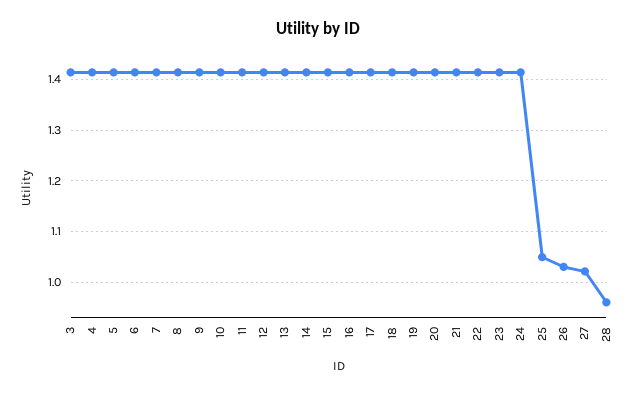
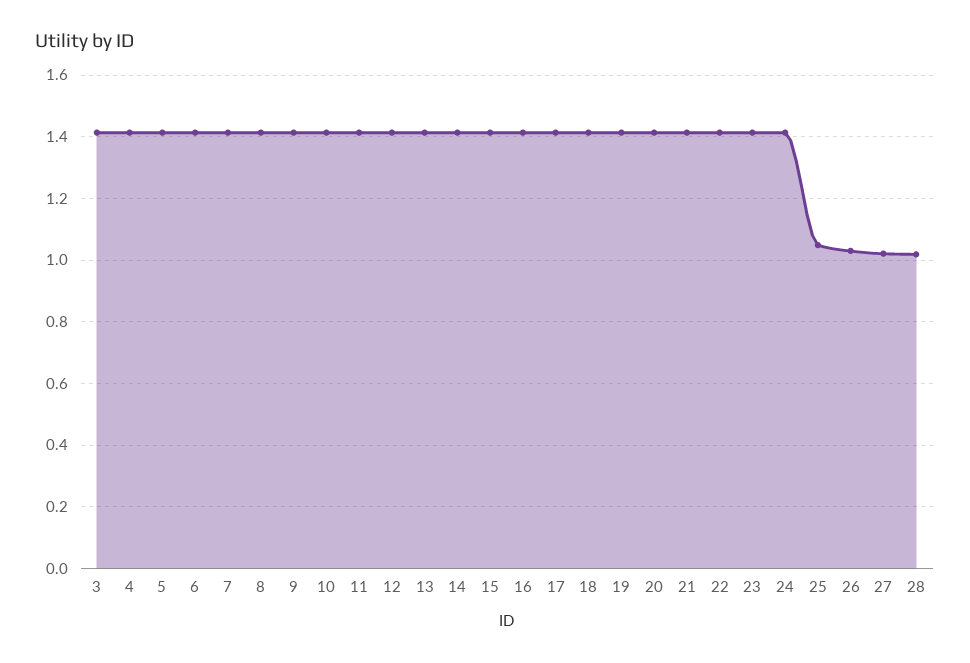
  {
    "3": 1.42,
    "4": 1.42,
    "5": 1.42,
    "6": 1.42,
    "7": 1.42,
    "8": 1.42,
    "9": 1.42,
    "10": 1.42,
    "11": 1.42,
    "12": 1.42,
    "13": 1.42,
    "14": 1.42,
    "15": 1.42,
    "16": 1.42,
    "17": 1.42,
    "18": 1.42,
    "19": 1.42,
    "20": 1.42,
    "21": 1.42,
    "22": 1.42,
    "23": 1.42,
    "24": 1.42,
    "25": 1.04,
    "26": 1.04,
    "27": 1.02,
-   "28": 0.96
+   "28": 1.02
  }

